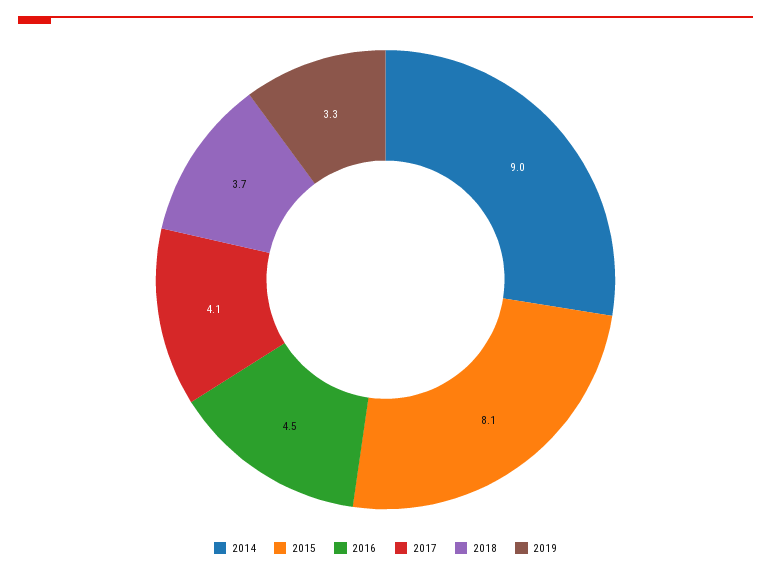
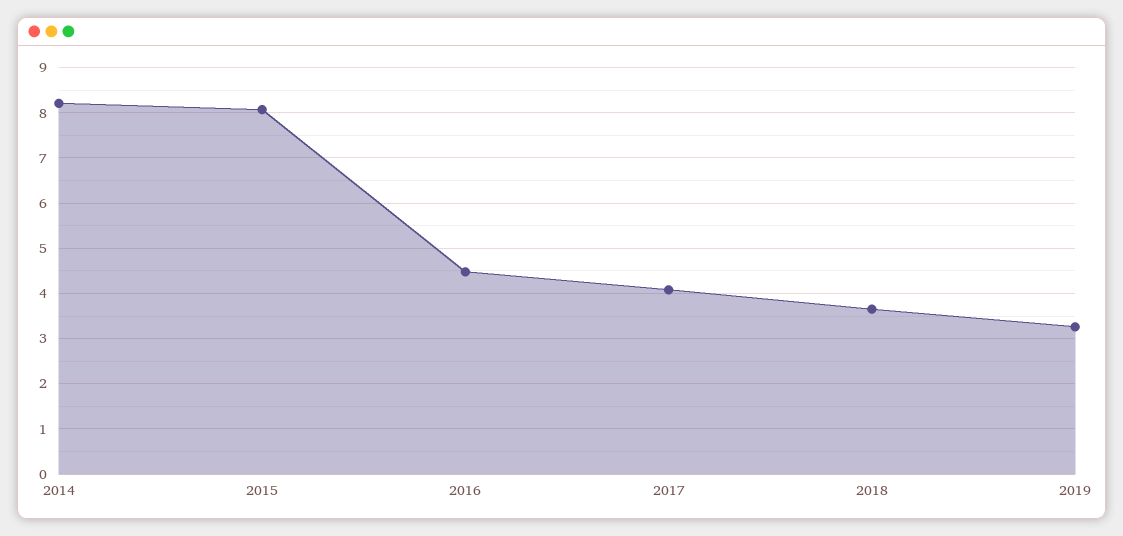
  {
-   "2014": 9,
+   "2014": 8.2,
    "2015": 8.1,
    "2016": 4.5,
    "2017": 4.1,
    "2018": 3.7,
    "2019": 3.3
  }

